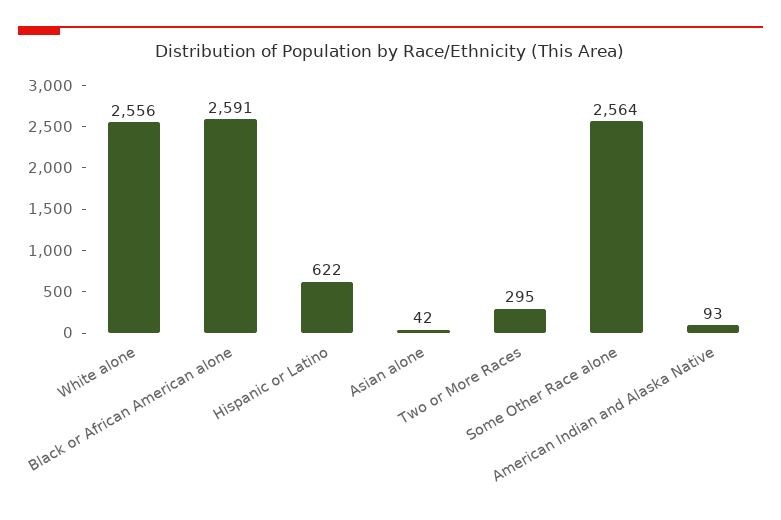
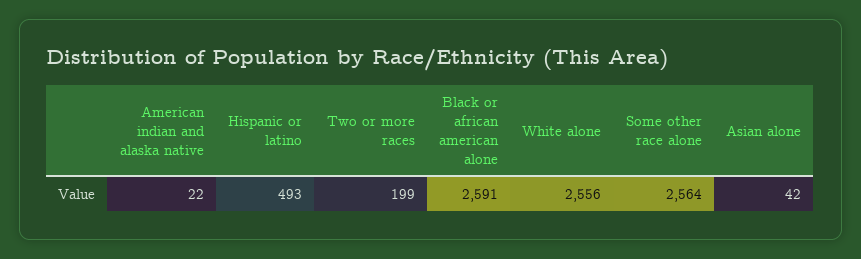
  {
    "White alone": 2556,
    "Black or African American alone": 2591,
-   "Hispanic or Latino": 622,
+   "Hispanic or Latino": 493,
    "Asian alone": 42,
-   "Two or More Races": 295,
+   "Two or More Races": 199,
    "Some Other Race alone": 2564,
-   "American Indian and Alaska Native": 93
+   "American Indian and Alaska Native": 22
  }

